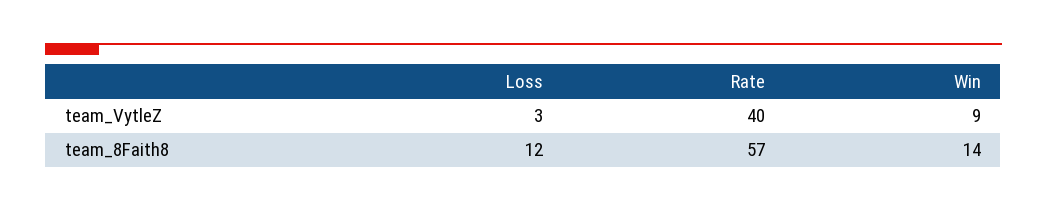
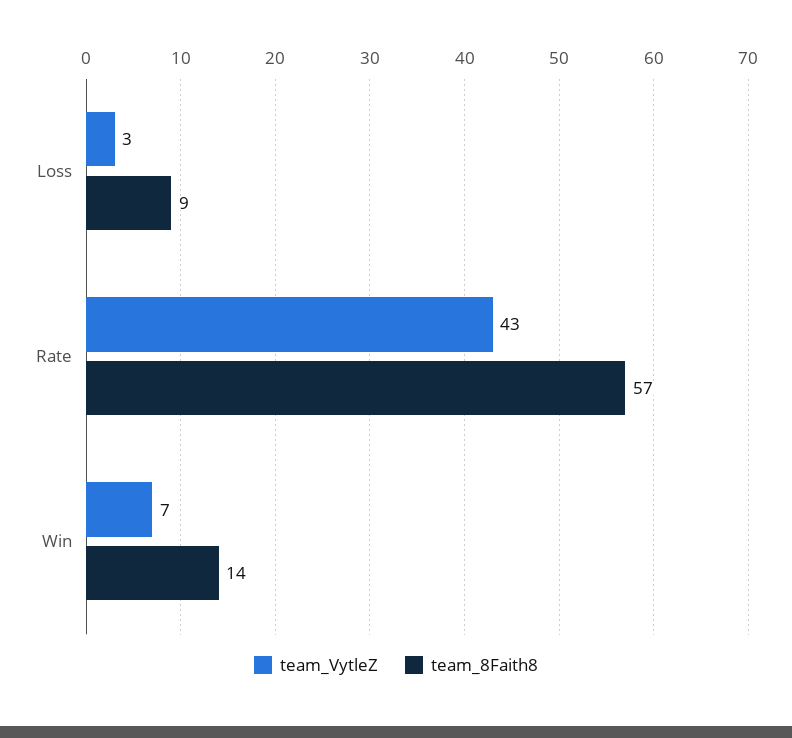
  {
    "team_VytleZ": {
      "Loss": 3,
-     "Rate": 40,
+     "Rate": 43,
-     "Win": 9
+     "Win": 7
    },
    "team_8Faith8": {
-     "Loss": 12,
+     "Loss": 9,
      "Rate": 57,
      "Win": 14
    }
  }

